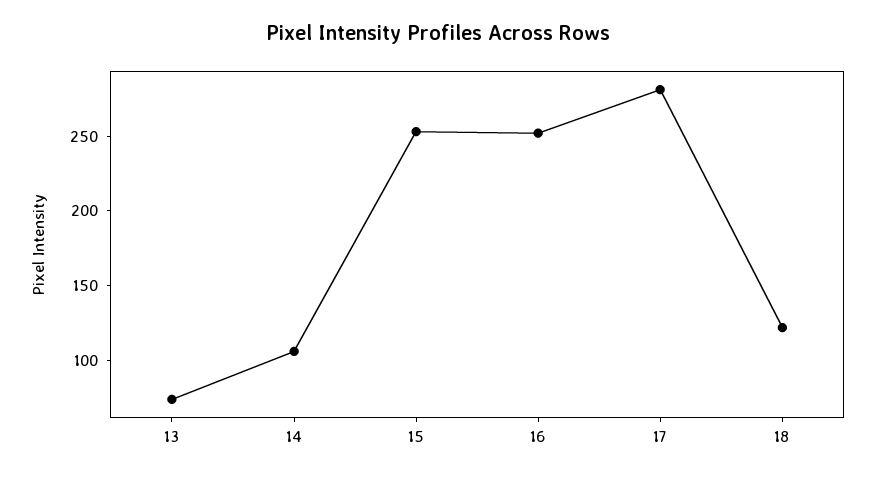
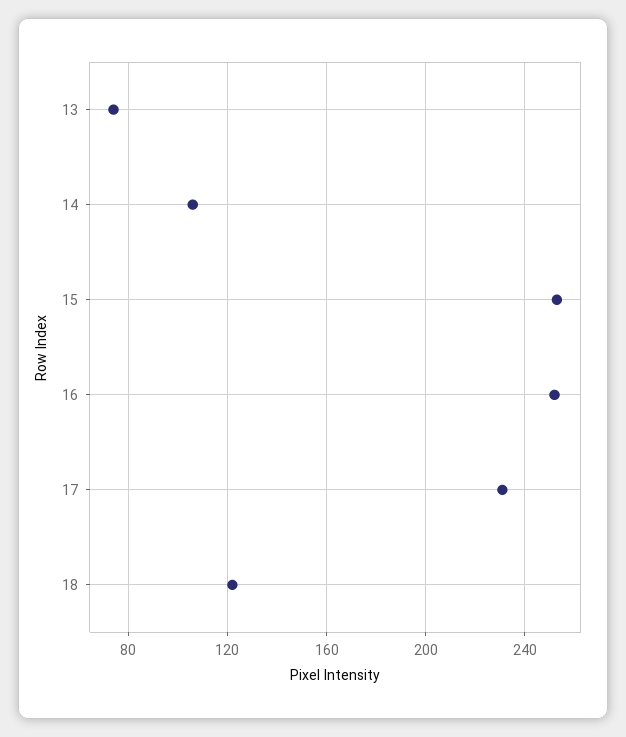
  {
    "13": 75,
    "14": 105,
    "15": 255,
    "16": 250,
-   "17": 280,
+   "17": 230,
    "18": 120
  }

